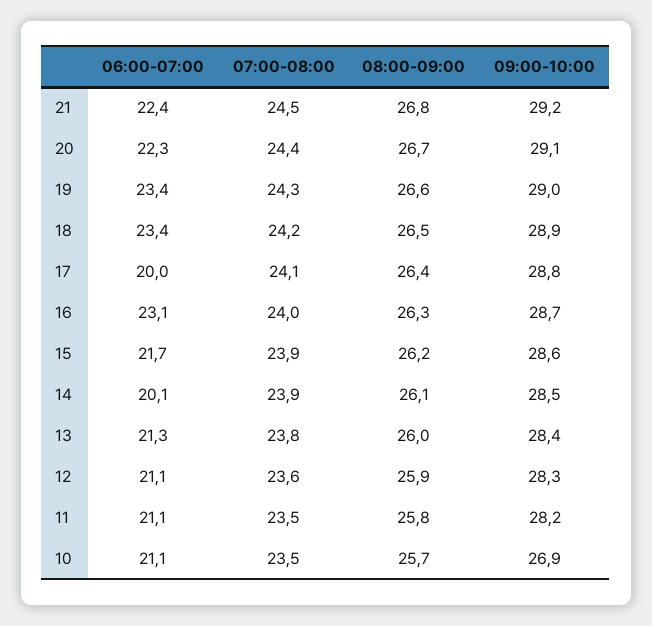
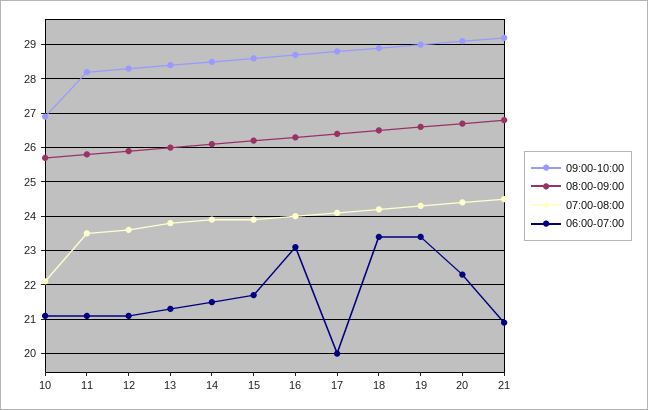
  {
    "06:00-07:00": {
-     "21": 22.4,
+     "21": 21,
      "20": 22.3,
      "19": 23.4,
      "18": 23.4,
      "17": 20,
      "16": 23.1,
      "15": 21.7,
-     "14": 20.1,
+     "14": 21.5,
      "13": 21.3,
      "12": 21.1,
      "11": 21.1,
      "10": 21.1
    },
    "07:00-08:00": {
      "21": 24.5,
      "20": 24.4,
      "19": 24.3,
      "18": 24.2,
      "17": 24.1,
      "16": 24,
      "15": 23.9,
      "14": 23.9,
      "13": 23.8,
      "12": 23.6,
      "11": 23.5,
-     "10": 23.5
+     "10": 22
    },
    "08:00-09:00": {
      "21": 26.8,
      "20": 26.7,
      "19": 26.6,
      "18": 26.5,
      "17": 26.4,
      "16": 26.3,
      "15": 26.2,
      "14": 26.1,
      "13": 26,
      "12": 25.9,
      "11": 25.8,
      "10": 25.7
    },
    "09:00-10:00": {
      "21": 29.2,
      "20": 29.1,
      "19": 29,
      "18": 28.9,
      "17": 28.8,
      "16": 28.7,
      "15": 28.6,
      "14": 28.5,
      "13": 28.4,
      "12": 28.3,
      "11": 28.2,
      "10": 26.9
    }
  }

